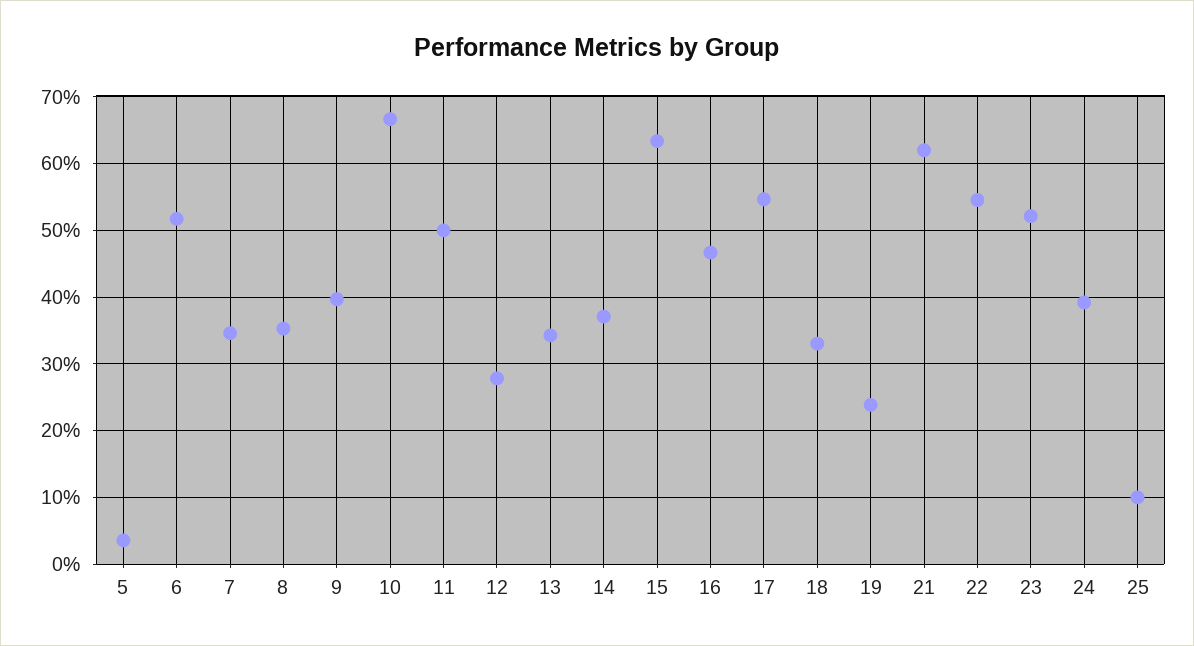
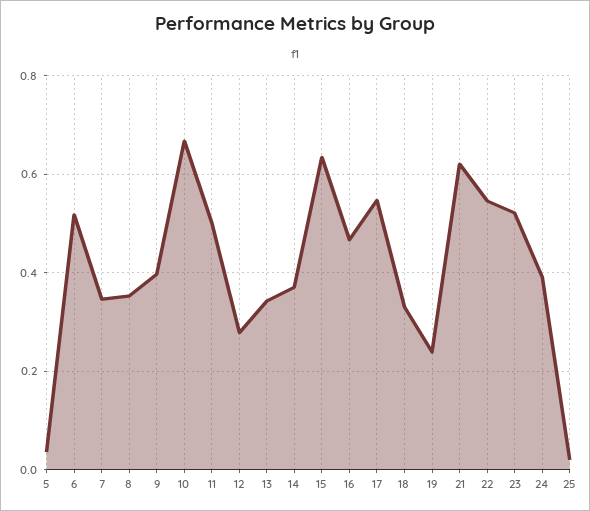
  {
    "5": 0.04,
    "6": 0.52,
    "7": 0.35,
    "8": 0.35,
    "9": 0.4,
    "10": 0.67,
    "11": 0.5,
    "12": 0.28,
    "13": 0.34,
    "14": 0.37,
    "15": 0.63,
    "16": 0.47,
    "17": 0.55,
    "18": 0.33,
    "19": 0.24,
    "21": 0.62,
    "22": 0.55,
    "23": 0.52,
    "24": 0.39,
-   "25": 0.1
+   "25": 0.02
  }

